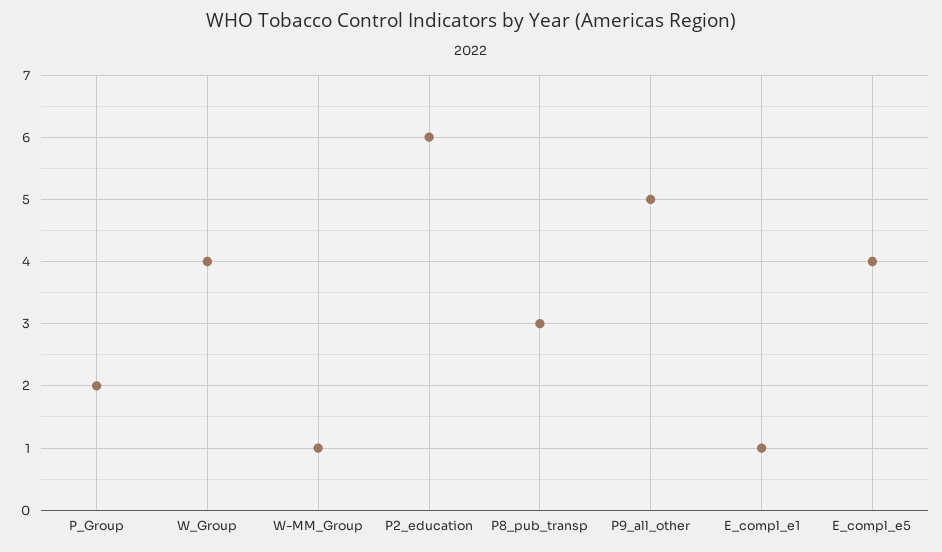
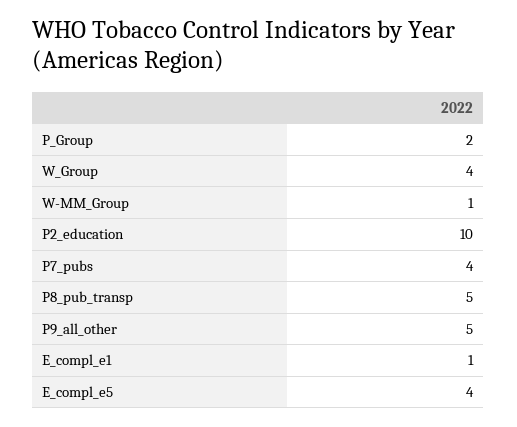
  {
    "P_Group": 2,
    "W_Group": 4,
    "W-MM_Group": 1,
-   "P2_education": 6,
+   "P2_education": 10,
-   "P8_pub_transp": 3,
+   "P8_pub_transp": 5,
    "P9_all_other": 5,
    "E_compl_e1": 1,
-   "E_compl_e5": 4
+   "E_compl_e5": 4,
+   "P7_pubs": 4
  }

